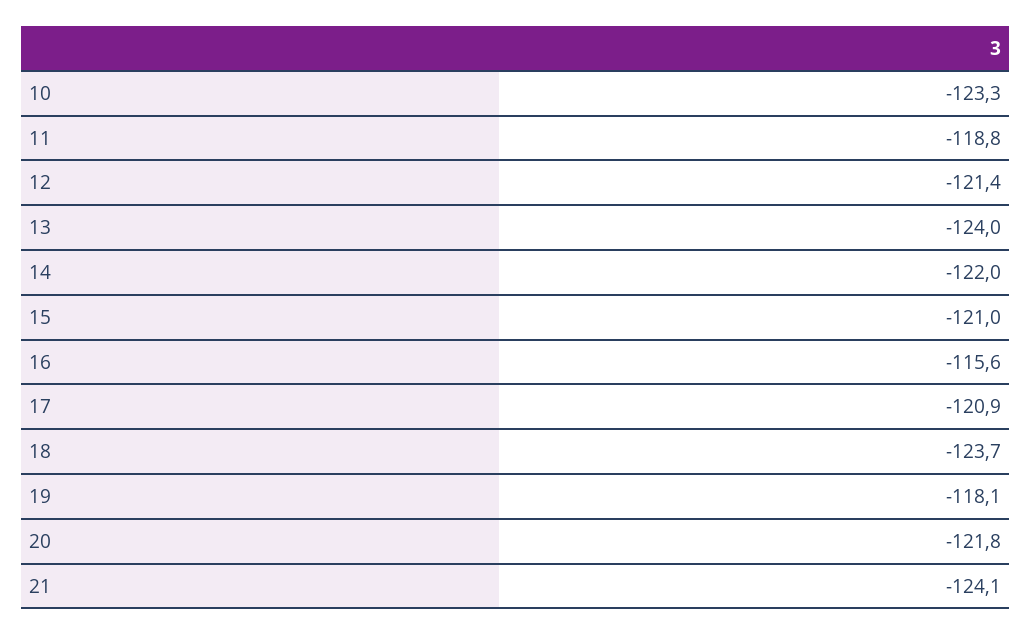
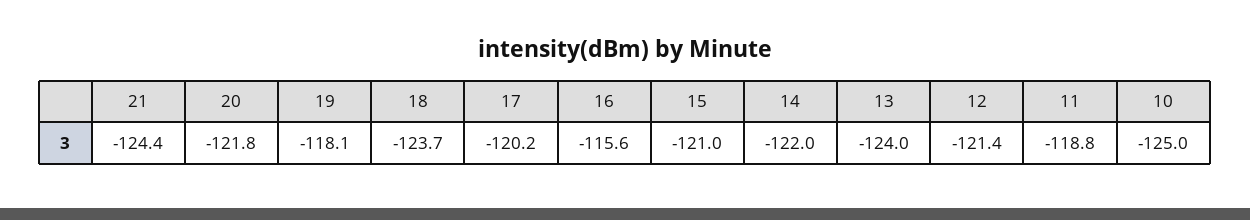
  {
-   "10": -123.3,
+   "10": -125,
    "11": -118.8,
    "12": -121.4,
    "13": -124,
    "14": -122,
    "15": -121,
    "16": -115.6,
-   "17": -120.9,
+   "17": -120.2,
    "18": -123.7,
    "19": -118.1,
    "20": -121.8,
-   "21": -124.1
+   "21": -124.4
  }

